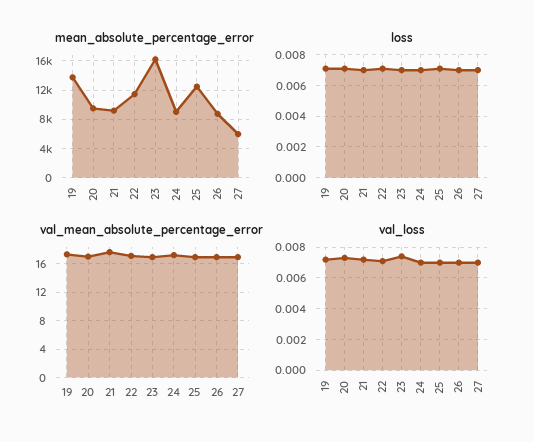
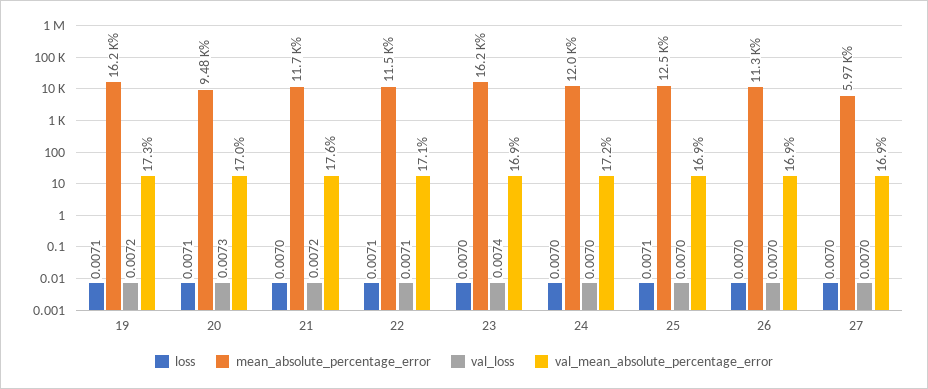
  {
    "mean_absolute_percentage_error": {
-     "19": 14000,
+     "19": 16200,
      "20": 9480,
-     "21": 9000,
+     "21": 11700,
      "22": 11500,
      "23": 16200,
-     "24": 9000,
+     "24": 12000,
      "25": 12500,
-     "26": 9000,
+     "26": 11300,
      "27": 5970
    },
    "loss": {
      "19": 0.0071,
      "20": 0.0071,
      "21": 0.007,
      "22": 0.0071,
      "23": 0.007,
      "24": 0.007,
      "25": 0.0071,
      "26": 0.007,
      "27": 0.007
    },
    "val_mean_absolute_percentage_error": {
      "19": 17.3,
      "20": 17,
      "21": 17.6,
      "22": 17.1,
      "23": 16.9,
      "24": 17.2,
      "25": 16.9,
      "26": 16.9,
      "27": 16.9
    },
    "val_loss": {
      "19": 0.0072,
      "20": 0.0073,
      "21": 0.0072,
      "22": 0.0071,
      "23": 0.0074,
      "24": 0.007,
      "25": 0.007,
      "26": 0.007,
      "27": 0.007
    }
  }

